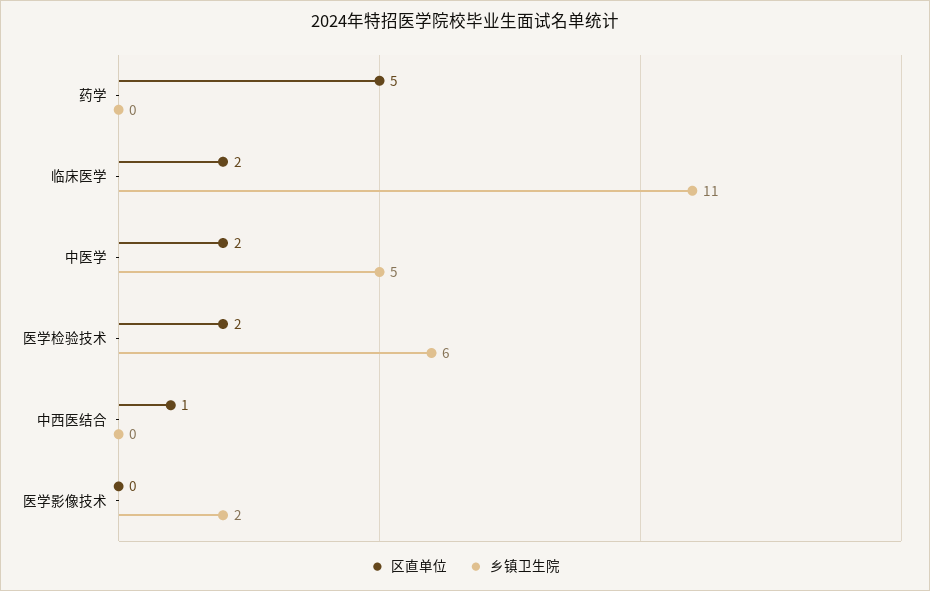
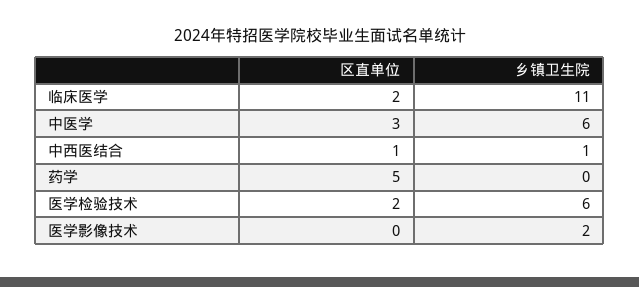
  {
    "区直单位": {
      "药学": 5,
      "临床医学": 2,
-     "中医学": 2,
+     "中医学": 3,
      "医学检验技术": 2,
      "中西医结合": 1,
      "医学影像技术": 0
    },
    "乡镇卫生院": {
      "药学": 0,
      "临床医学": 11,
-     "中医学": 5,
+     "中医学": 6,
      "医学检验技术": 6,
-     "中西医结合": 0,
+     "中西医结合": 1,
      "医学影像技术": 2
    }
  }

